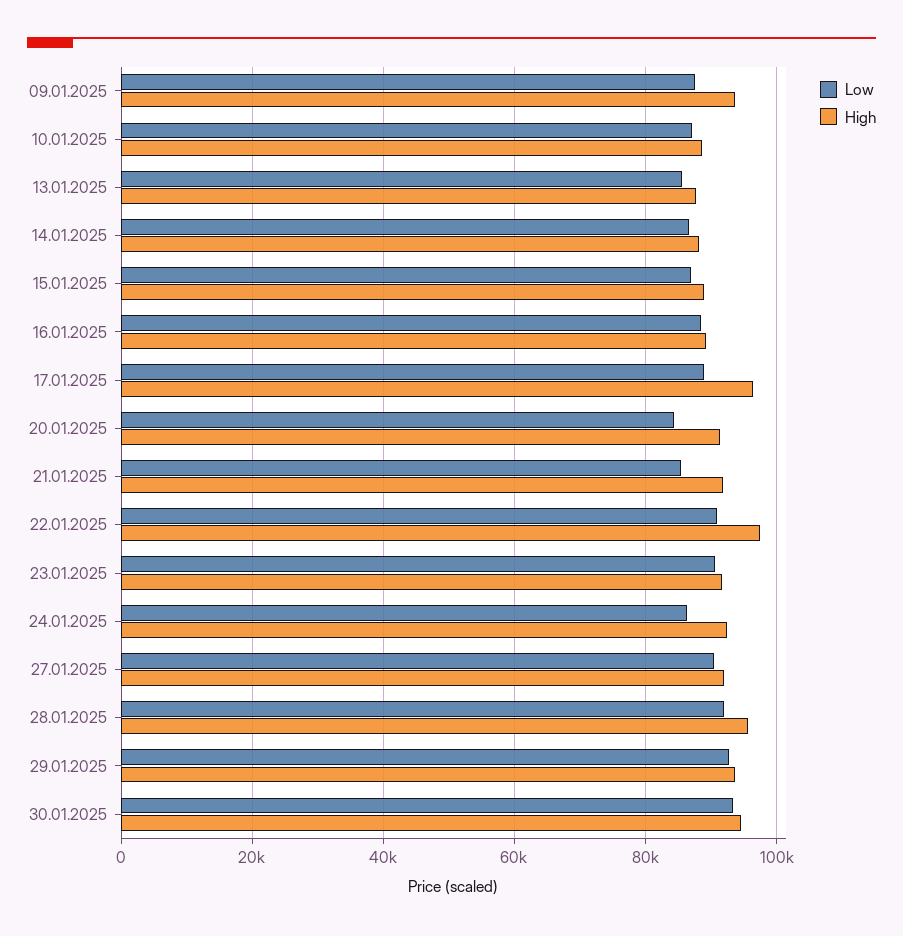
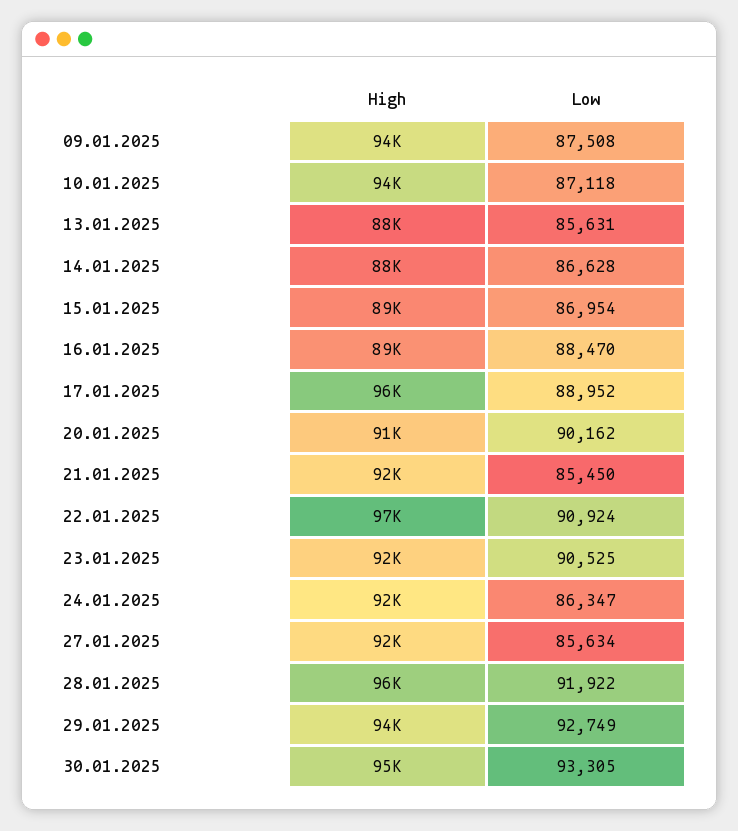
  {
    "Low": {
      "09.01.2025": 87508,
      "10.01.2025": 87118,
      "13.01.2025": 85631,
      "14.01.2025": 86628,
      "15.01.2025": 86954,
      "16.01.2025": 88470,
      "17.01.2025": 88952,
-     "20.01.2025": 84000,
+     "20.01.2025": 90162,
      "21.01.2025": 85450,
      "22.01.2025": 90924,
      "23.01.2025": 90525,
      "24.01.2025": 86347,
-     "27.01.2025": 90000,
+     "27.01.2025": 85634,
      "28.01.2025": 91922,
      "29.01.2025": 92749,
      "30.01.2025": 93305
    },
    "High": {
      "09.01.2025": 94000,
-     "10.01.2025": 88000,
+     "10.01.2025": 94000,
      "13.01.2025": 88000,
      "14.01.2025": 88000,
      "15.01.2025": 89000,
      "16.01.2025": 89000,
      "17.01.2025": 96000,
      "20.01.2025": 91000,
      "21.01.2025": 92000,
      "22.01.2025": 97000,
      "23.01.2025": 92000,
      "24.01.2025": 92000,
      "27.01.2025": 92000,
      "28.01.2025": 96000,
      "29.01.2025": 94000,
      "30.01.2025": 95000
    }
  }

